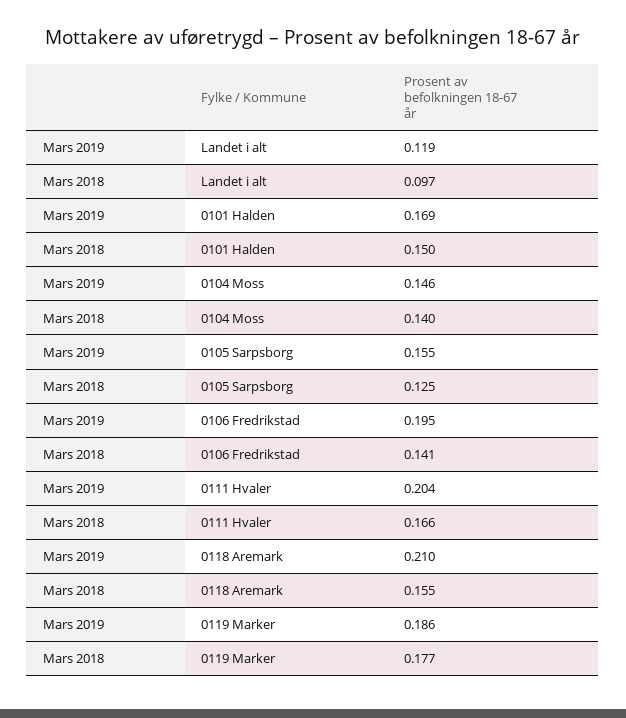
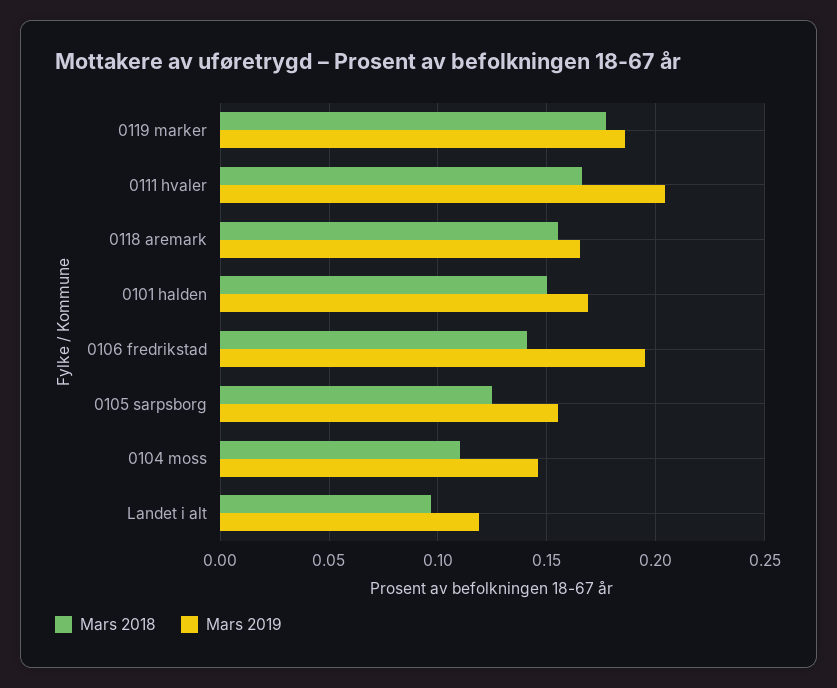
  {
    "Mars 2019": {
      "Landet i alt": 0.119,
      "0101 Halden": 0.169,
      "0104 Moss": 0.146,
      "0105 Sarpsborg": 0.155,
      "0106 Fredrikstad": 0.195,
      "0111 Hvaler": 0.204,
-     "0118 Aremark": 0.21,
+     "0118 Aremark": 0.165,
      "0119 Marker": 0.186
    },
    "Mars 2018": {
      "Landet i alt": 0.097,
      "0101 Halden": 0.15,
-     "0104 Moss": 0.14,
+     "0104 Moss": 0.11,
      "0105 Sarpsborg": 0.125,
      "0106 Fredrikstad": 0.141,
      "0111 Hvaler": 0.166,
      "0118 Aremark": 0.155,
      "0119 Marker": 0.177
    }
  }

